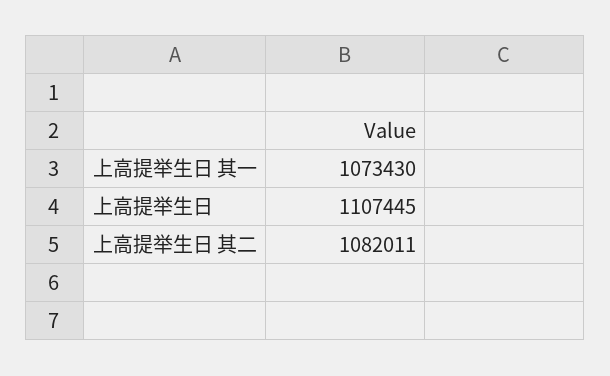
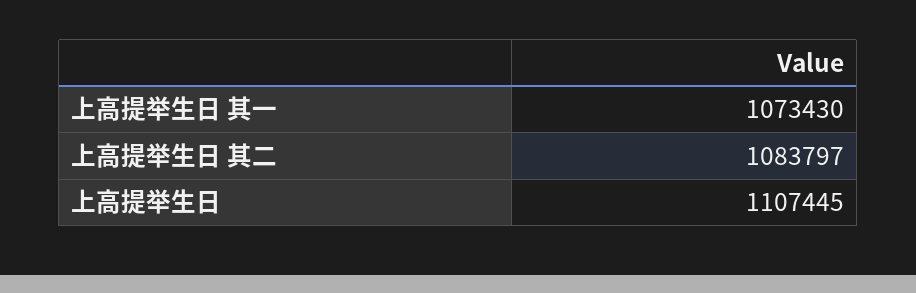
  {
    "上高提举生日 其一": 1073430,
    "上高提举生日": 1107445,
-   "上高提举生日 其二": 1082011
+   "上高提举生日 其二": 1083797
  }

